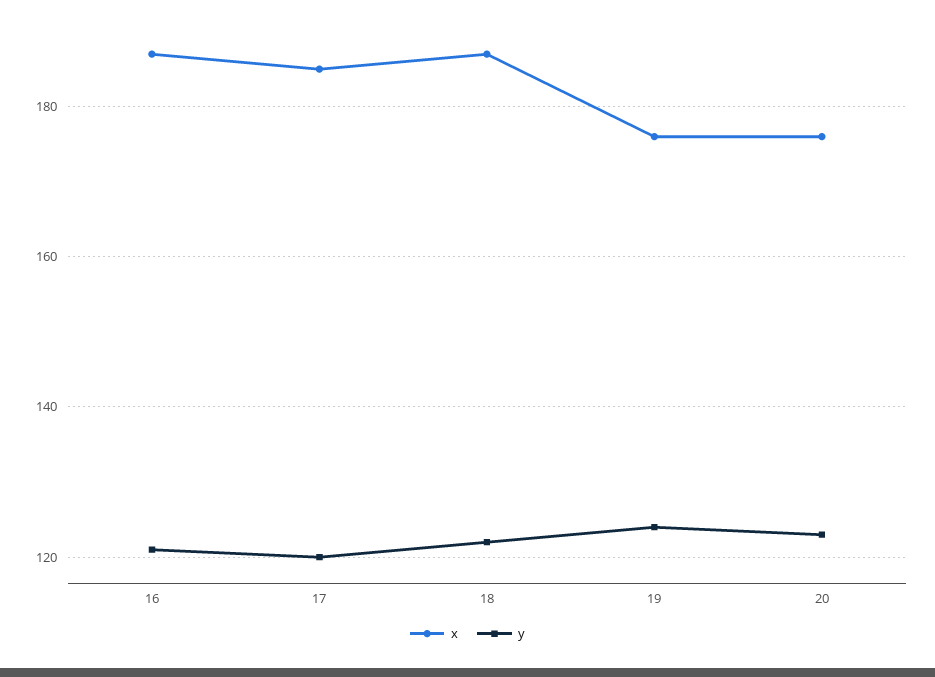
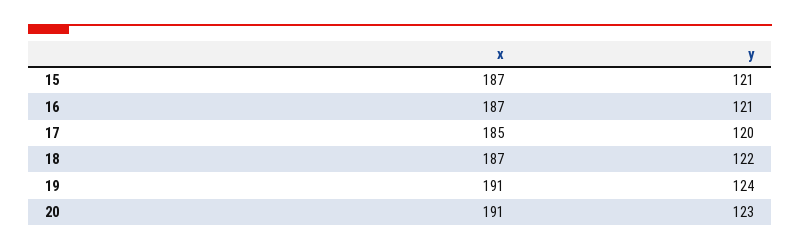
  {
    "x": {
      "16": 187,
      "17": 185,
      "18": 187,
-     "19": 175,
+     "19": 191,
-     "20": 175
+     "20": 191,
+     "15": 187
    },
    "y": {
      "16": 121,
      "17": 120,
      "18": 122,
      "19": 124,
-     "20": 123
+     "20": 123,
+     "15": 121
    }
  }

